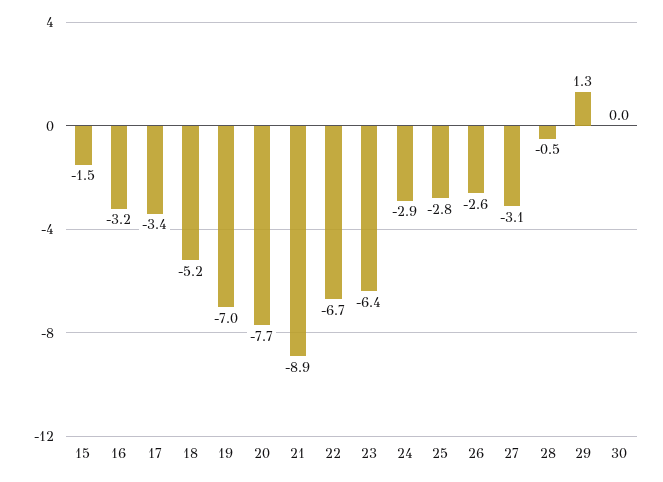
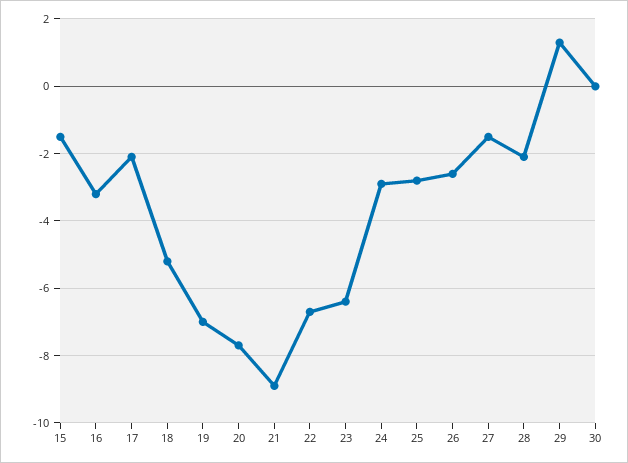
  {
    "15": -1.5,
    "16": -3.2,
-   "17": -3.4,
+   "17": -2,
    "18": -5.2,
    "19": -7,
    "20": -7.7,
    "21": -8.9,
    "22": -6.7,
    "23": -6.4,
    "24": -2.9,
    "25": -2.8,
    "26": -2.6,
-   "27": -3.1,
+   "27": -1.5,
-   "28": -0.5,
+   "28": -2,
    "29": 1.3,
    "30": 0
  }

